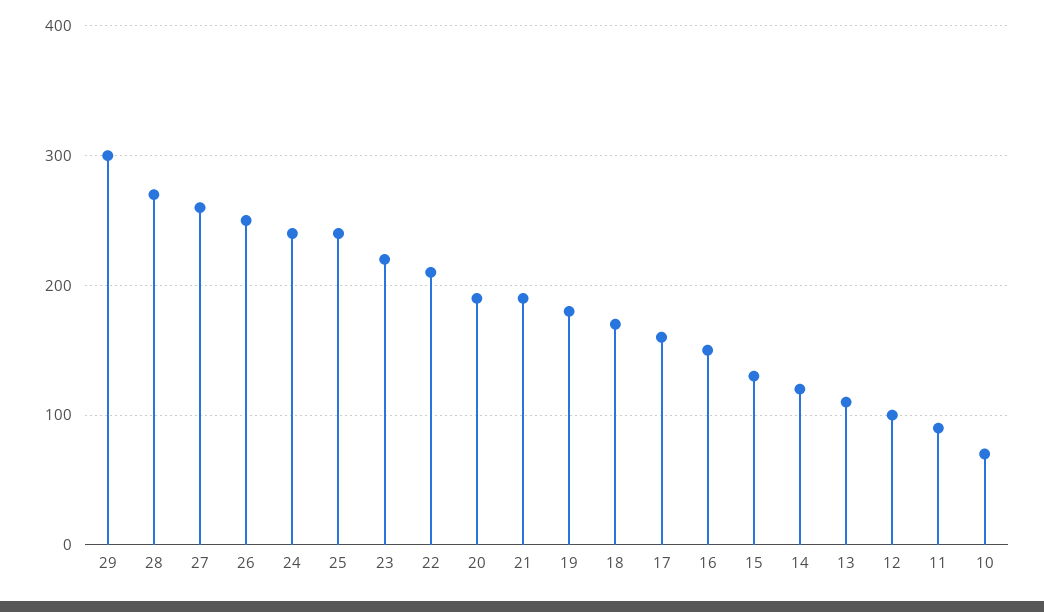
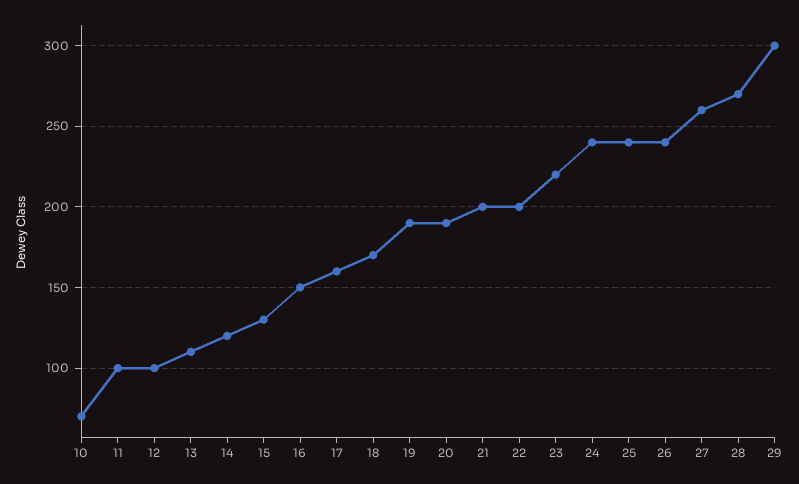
  {
    "29": 300,
    "28": 270,
    "27": 260,
-   "26": 250,
+   "26": 240,
    "24": 240,
    "25": 240,
    "23": 220,
-   "22": 210,
+   "22": 200,
    "20": 190,
-   "21": 190,
+   "21": 200,
-   "19": 180,
+   "19": 190,
    "18": 170,
    "17": 160,
    "16": 150,
    "15": 130,
    "14": 120,
    "13": 110,
    "12": 100,
-   "11": 90,
+   "11": 100,
    "10": 70
  }

